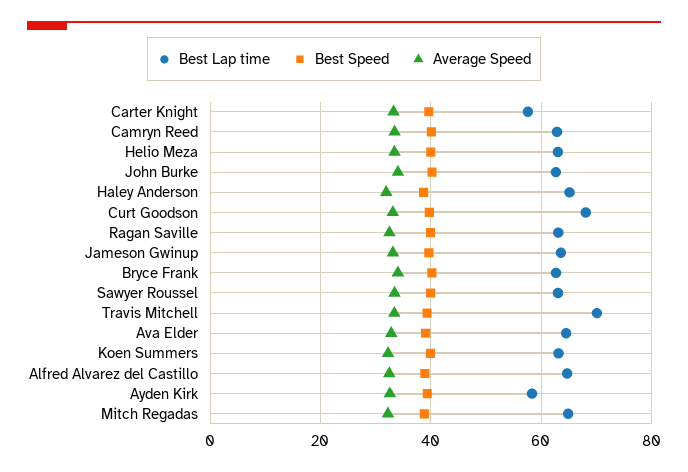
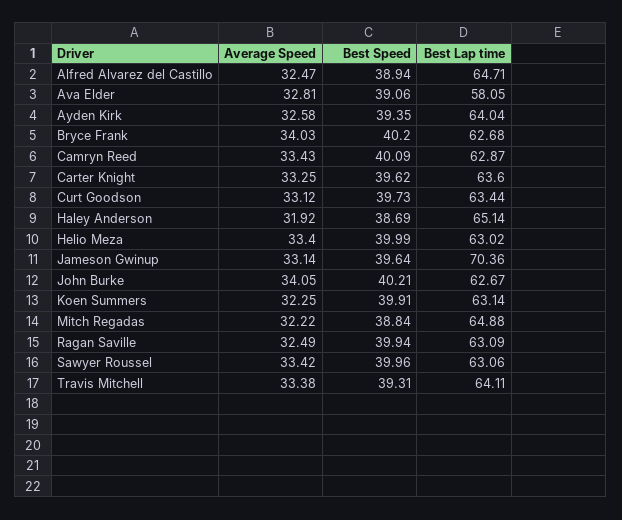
  {
    "Best Lap time": {
-     "Carter Knight": 58,
+     "Carter Knight": 63.6,
      "Camryn Reed": 62.87,
      "Helio Meza": 63.02,
      "John Burke": 62.67,
      "Haley Anderson": 65.14,
-     "Curt Goodson": 68,
+     "Curt Goodson": 63.44,
      "Ragan Saville": 63.09,
-     "Jameson Gwinup": 64,
+     "Jameson Gwinup": 70.36,
      "Bryce Frank": 62.68,
      "Sawyer Roussel": 63.06,
-     "Travis Mitchell": 70,
+     "Travis Mitchell": 64.11,
-     "Ava Elder": 64,
+     "Ava Elder": 58.05,
      "Koen Summers": 63.14,
      "Alfred Alvarez del Castillo": 64.71,
-     "Ayden Kirk": 58,
+     "Ayden Kirk": 64.04,
      "Mitch Regadas": 64.88
    },
    "Best Speed": {
      "Carter Knight": 39.62,
      "Camryn Reed": 40.09,
      "Helio Meza": 39.99,
      "John Burke": 40.21,
      "Haley Anderson": 38.69,
      "Curt Goodson": 39.73,
      "Ragan Saville": 39.94,
      "Jameson Gwinup": 39.64,
      "Bryce Frank": 40.2,
      "Sawyer Roussel": 39.96,
      "Travis Mitchell": 39.31,
      "Ava Elder": 39.06,
      "Koen Summers": 39.91,
      "Alfred Alvarez del Castillo": 38.94,
      "Ayden Kirk": 39.35,
      "Mitch Regadas": 38.84
    },
    "Average Speed": {
      "Carter Knight": 33.25,
      "Camryn Reed": 33.43,
      "Helio Meza": 33.4,
      "John Burke": 34.05,
      "Haley Anderson": 31.92,
      "Curt Goodson": 33.12,
      "Ragan Saville": 32.49,
      "Jameson Gwinup": 33.14,
      "Bryce Frank": 34.03,
      "Sawyer Roussel": 33.42,
      "Travis Mitchell": 33.38,
      "Ava Elder": 32.81,
      "Koen Summers": 32.25,
      "Alfred Alvarez del Castillo": 32.47,
      "Ayden Kirk": 32.58,
      "Mitch Regadas": 32.22
    }
  }

